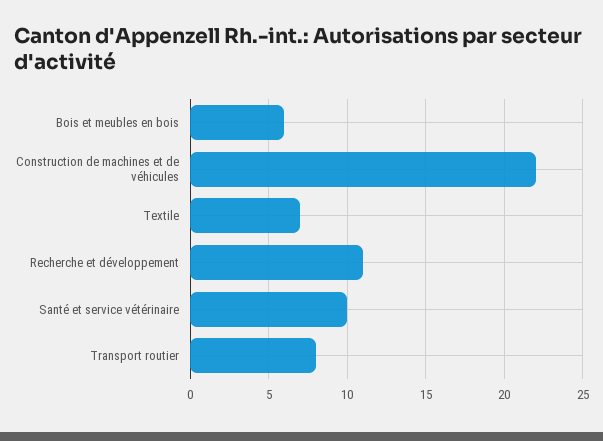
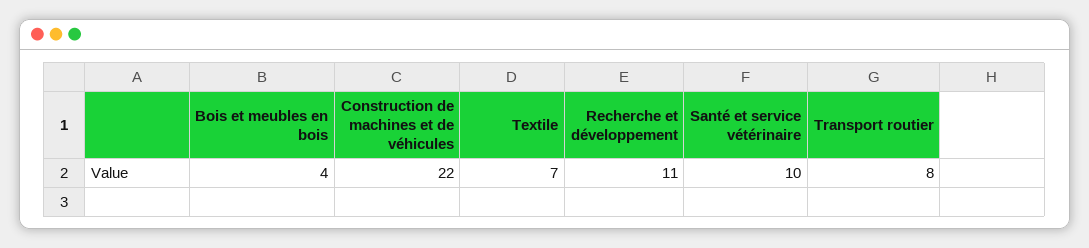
  {
-   "Bois et meubles en bois": 6,
+   "Bois et meubles en bois": 4,
    "Construction de machines et de véhicules": 22,
    "Textile": 7,
    "Recherche et développement": 11,
    "Santé et service vétérinaire": 10,
    "Transport routier": 8
  }

